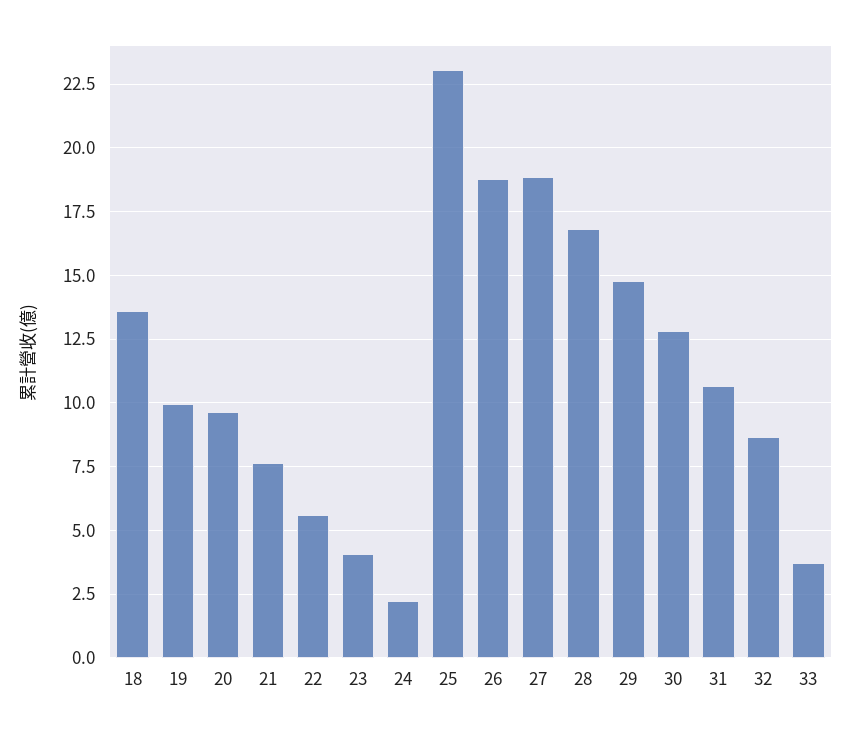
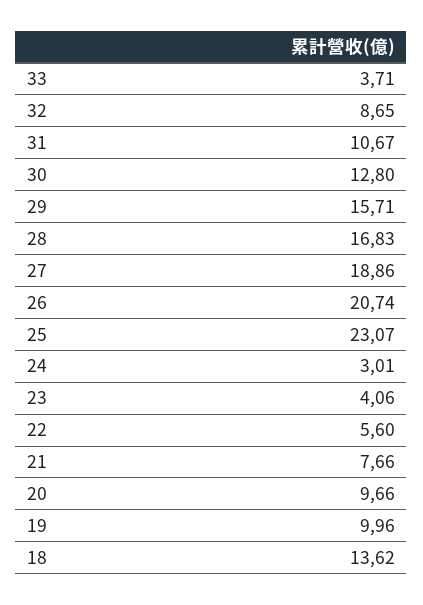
  {
    "18": 13.62,
    "19": 9.96,
    "20": 9.66,
    "21": 7.66,
    "22": 5.6,
    "23": 4.06,
-   "24": 2.25,
+   "24": 3.01,
    "25": 23.07,
-   "26": 18.75,
+   "26": 20.74,
    "27": 18.86,
    "28": 16.83,
-   "29": 14.75,
+   "29": 15.71,
    "30": 12.8,
    "31": 10.67,
    "32": 8.65,
    "33": 3.71
  }

